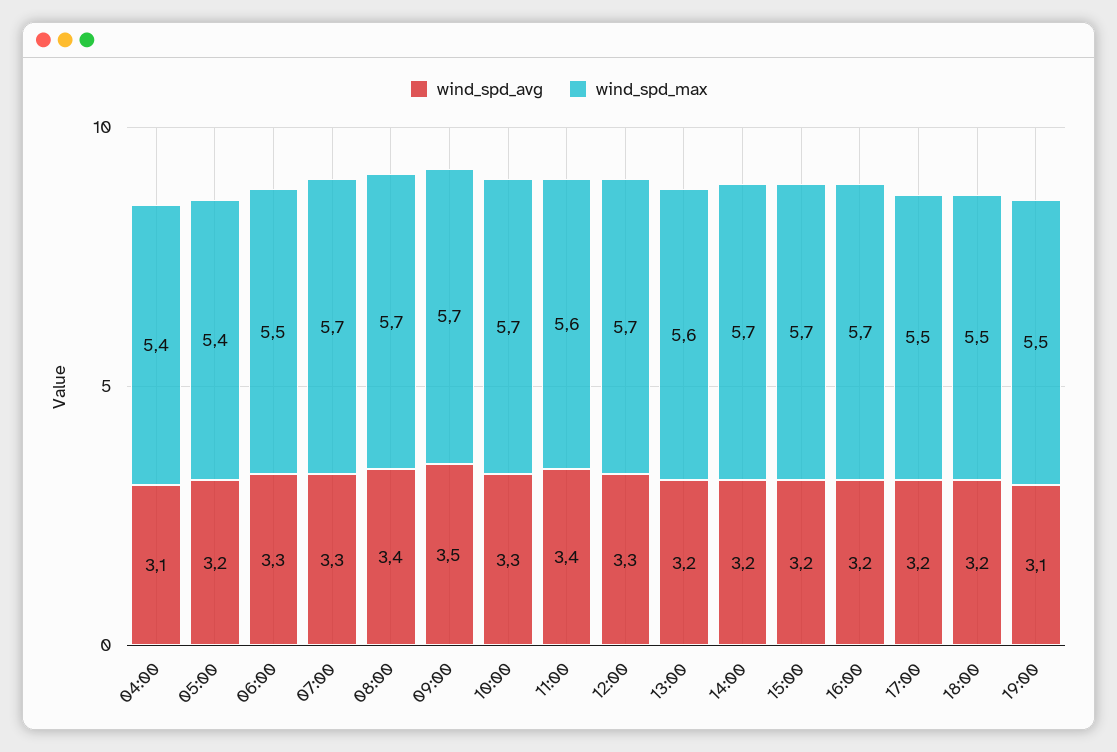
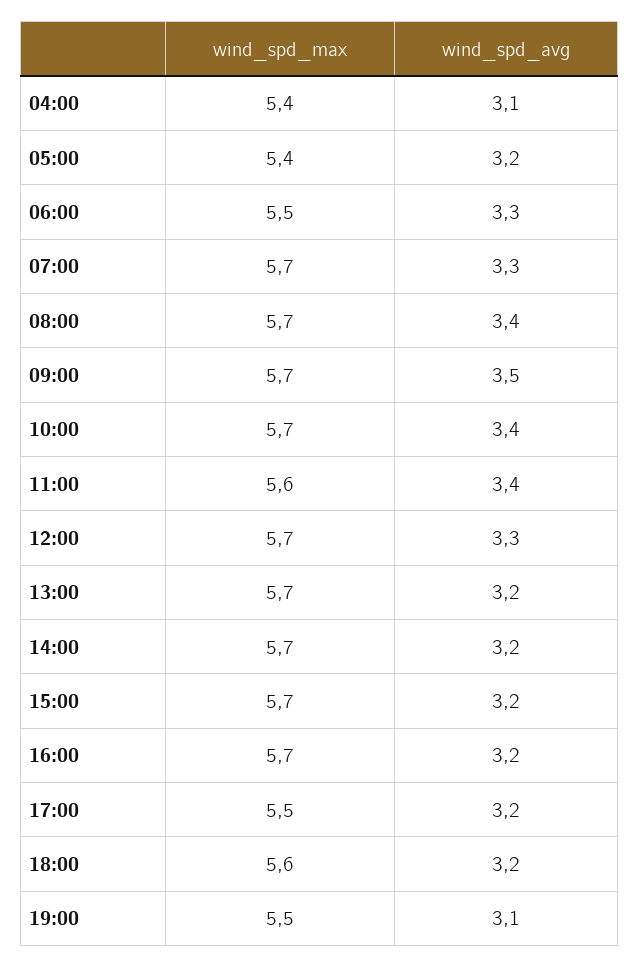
  {
    "wind_spd_avg": {
      "04:00": 3.1,
      "05:00": 3.2,
      "06:00": 3.3,
      "07:00": 3.3,
      "08:00": 3.4,
      "09:00": 3.5,
-     "10:00": 3.3,
+     "10:00": 3.4,
      "11:00": 3.4,
      "12:00": 3.3,
      "13:00": 3.2,
      "14:00": 3.2,
      "15:00": 3.2,
      "16:00": 3.2,
      "17:00": 3.2,
      "18:00": 3.2,
      "19:00": 3.1
    },
    "wind_spd_max": {
      "04:00": 5.4,
      "05:00": 5.4,
      "06:00": 5.5,
      "07:00": 5.7,
      "08:00": 5.7,
      "09:00": 5.7,
      "10:00": 5.7,
      "11:00": 5.6,
      "12:00": 5.7,
-     "13:00": 5.6,
+     "13:00": 5.7,
      "14:00": 5.7,
      "15:00": 5.7,
      "16:00": 5.7,
      "17:00": 5.5,
-     "18:00": 5.5,
+     "18:00": 5.6,
      "19:00": 5.5
    }
  }

